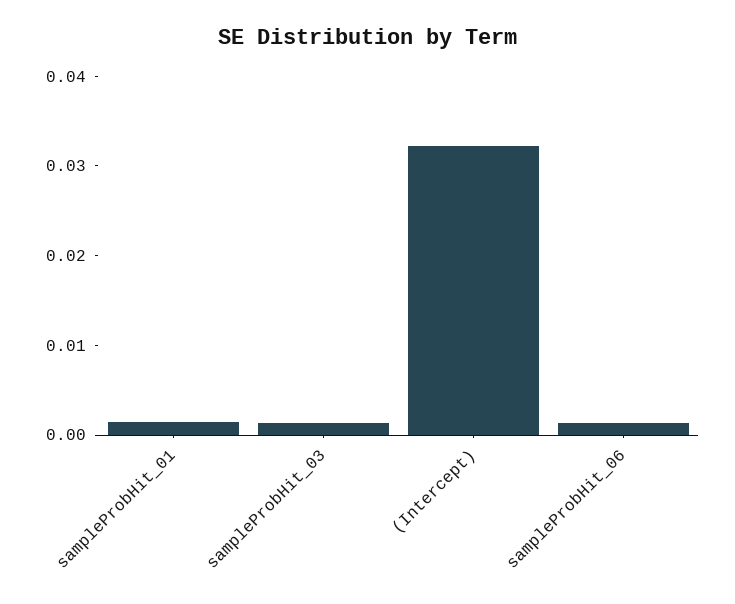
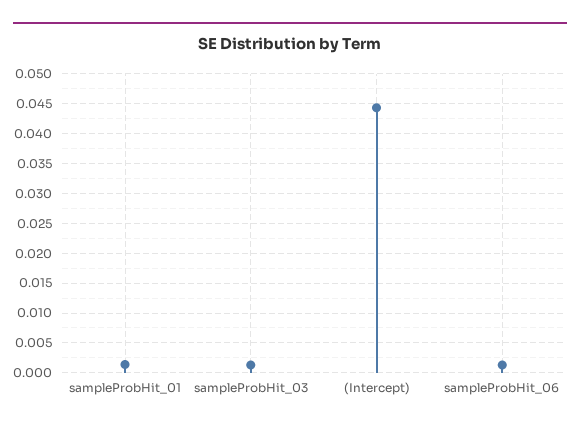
  {
    "sampleProbHit_01": 0.002,
    "sampleProbHit_03": 0.002,
-   "(Intercept)": 0.032,
+   "(Intercept)": 0.045,
    "sampleProbHit_06": 0.002
  }

